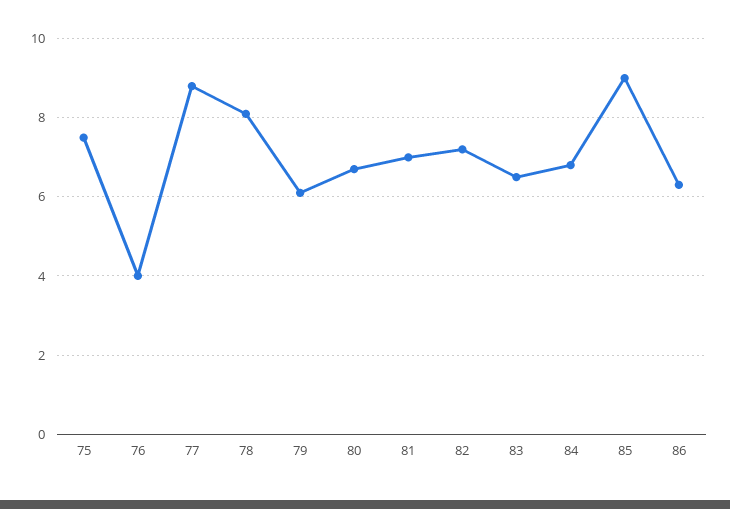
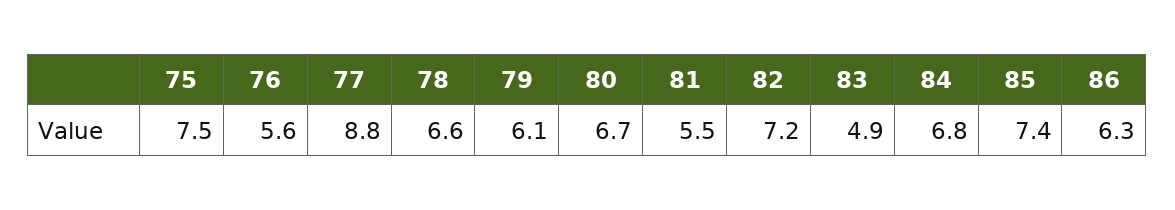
  {
    "75": 7.5,
-   "76": 4,
+   "76": 5.6,
    "77": 8.8,
-   "78": 8,
+   "78": 6.6,
    "79": 6.1,
    "80": 6.7,
-   "81": 7,
+   "81": 5.5,
    "82": 7.2,
-   "83": 6.5,
+   "83": 4.9,
    "84": 6.8,
-   "85": 9,
+   "85": 7.4,
    "86": 6.3
  }

